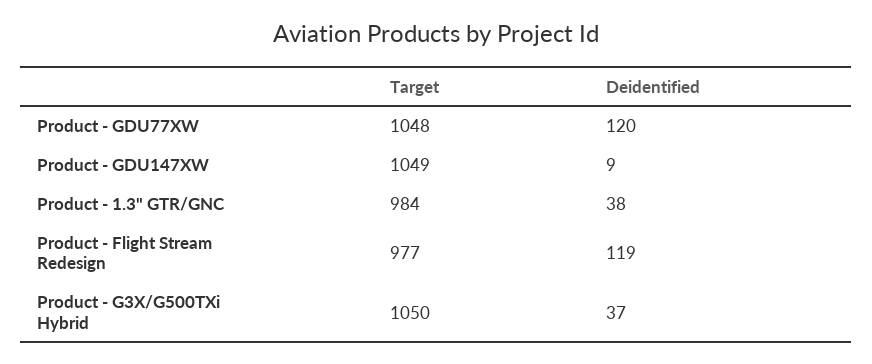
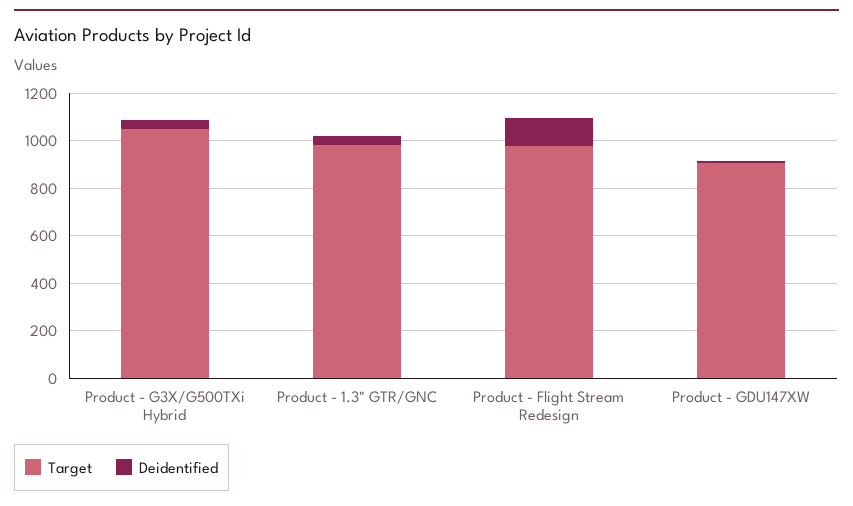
  {
    "Target": {
-     "Product - GDU77XW": 1048,
-     "Product - GDU147XW": 1049,
+     "Product - GDU147XW": 900,
      "Product - 1.3\" GTR/GNC": 984,
      "Product - Flight Stream Redesign": 977,
      "Product - G3X/G500TXi Hybrid": 1050
    },
    "Deidentified": {
-     "Product - GDU77XW": 120,
      "Product - GDU147XW": 9,
      "Product - 1.3\" GTR/GNC": 38,
      "Product - Flight Stream Redesign": 119,
      "Product - G3X/G500TXi Hybrid": 37
    }
  }

